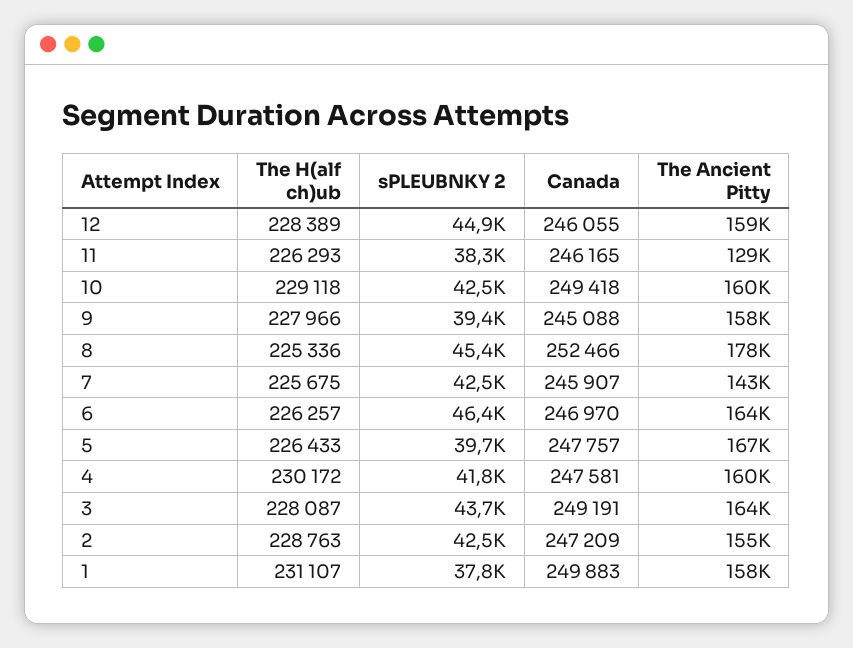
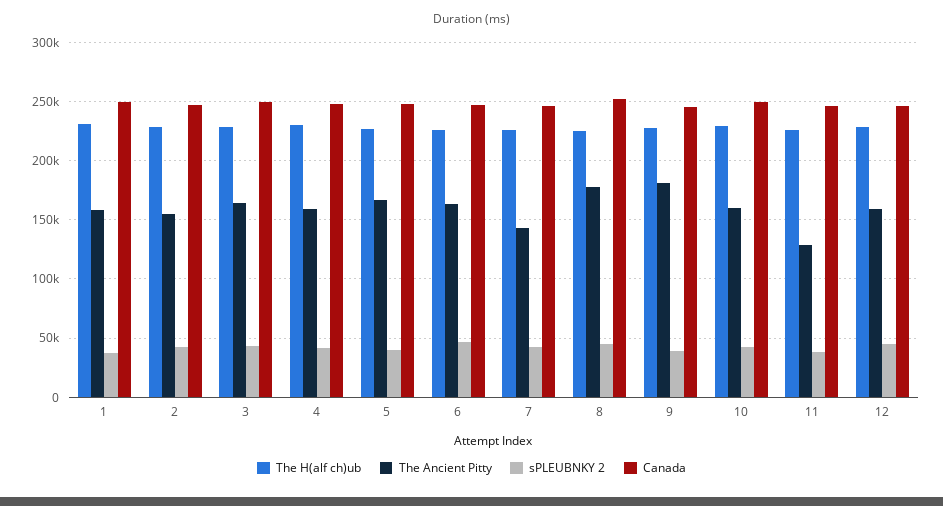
  {
    "The H(alf ch)ub": {
      "12": 228389,
      "11": 226293,
      "10": 229118,
      "9": 227966,
      "8": 225336,
      "7": 225675,
      "6": 226257,
      "5": 226433,
      "4": 230172,
      "3": 228087,
      "2": 228763,
      "1": 231107
    },
    "sPLEUBNKY 2": {
      "12": 44900,
      "11": 38300,
      "10": 42500,
      "9": 39400,
      "8": 45400,
      "7": 42500,
      "6": 46400,
      "5": 39700,
      "4": 41800,
      "3": 43700,
      "2": 42500,
      "1": 37800
    },
    "Canada": {
      "12": 246055,
      "11": 246165,
      "10": 249418,
      "9": 245088,
      "8": 252466,
      "7": 245907,
      "6": 246970,
      "5": 247757,
      "4": 247581,
      "3": 249191,
      "2": 247209,
      "1": 249883
    },
    "The Ancient Pitty": {
      "12": 159000,
      "11": 129000,
      "10": 160000,
-     "9": 158000,
+     "9": 180000,
      "8": 178000,
      "7": 143000,
      "6": 164000,
      "5": 167000,
      "4": 160000,
      "3": 164000,
      "2": 155000,
      "1": 158000
    }
  }

